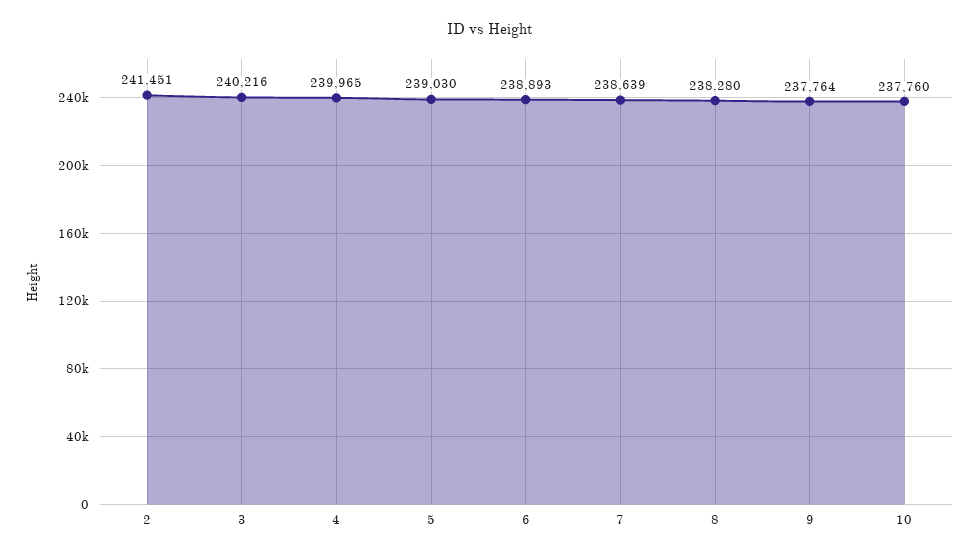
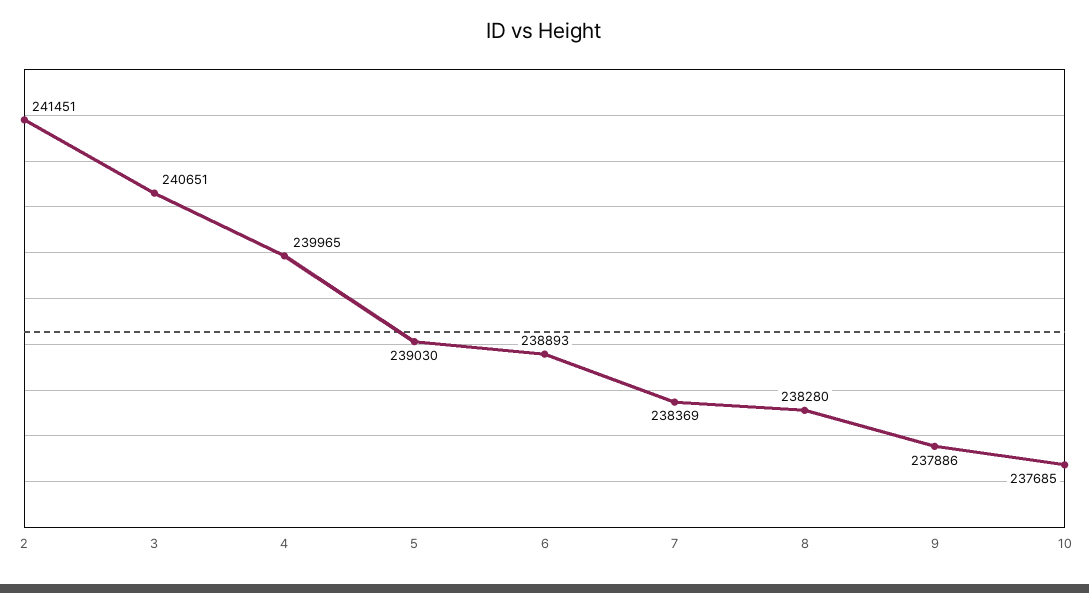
  {
    "2": 241451,
-   "3": 240216,
+   "3": 240651,
    "4": 239965,
    "5": 239030,
    "6": 238893,
-   "7": 238639,
+   "7": 238369,
    "8": 238280,
-   "9": 237764,
+   "9": 237886,
-   "10": 237760
+   "10": 237685
  }

